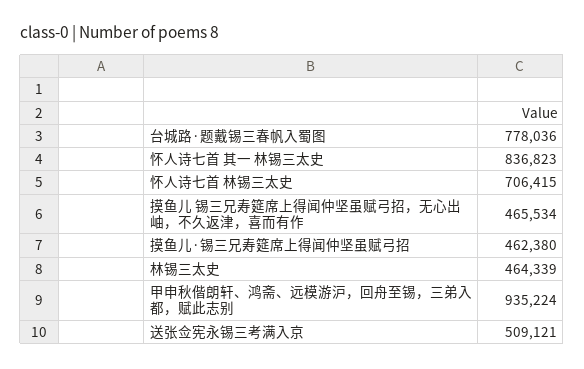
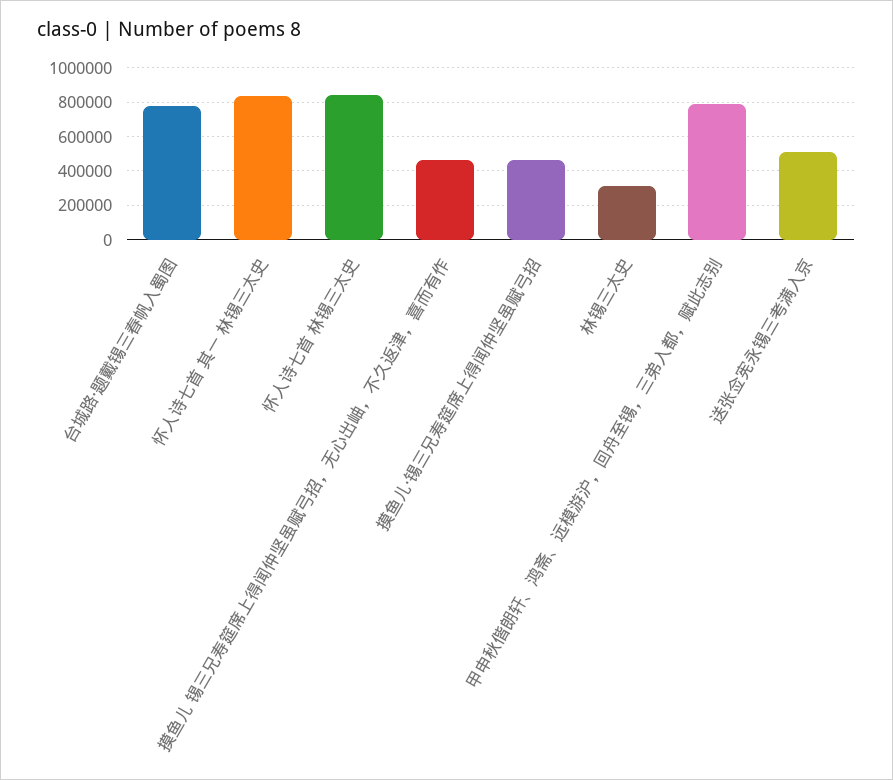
  {
    "台城路·题戴锡三春帆入蜀图": 778036,
    "怀人诗七首 其一 林锡三太史": 836823,
-   "怀人诗七首 林锡三太史": 706415,
+   "怀人诗七首 林锡三太史": 850000,
    "摸鱼儿 锡三兄寿筵席上得闻仲坚虽赋弓招，无心出岫，不久返津，喜而有作": 465534,
    "摸鱼儿·锡三兄寿筵席上得闻仲坚虽赋弓招": 462380,
-   "林锡三太史": 464339,
+   "林锡三太史": 300000,
-   "甲申秋偕朗轩、鸿斋、远模游沪，回舟至锡，三弟入都，赋此志别": 935224,
+   "甲申秋偕朗轩、鸿斋、远模游沪，回舟至锡，三弟入都，赋此志别": 800000,
    "送张佥宪永锡三考满入京": 509121
  }

